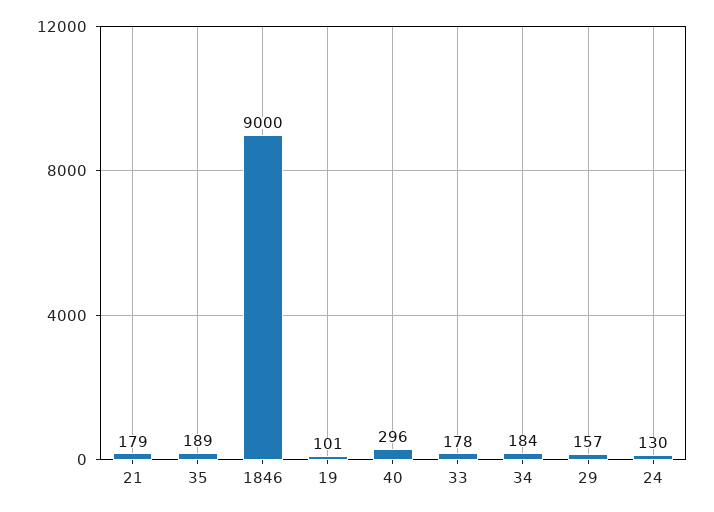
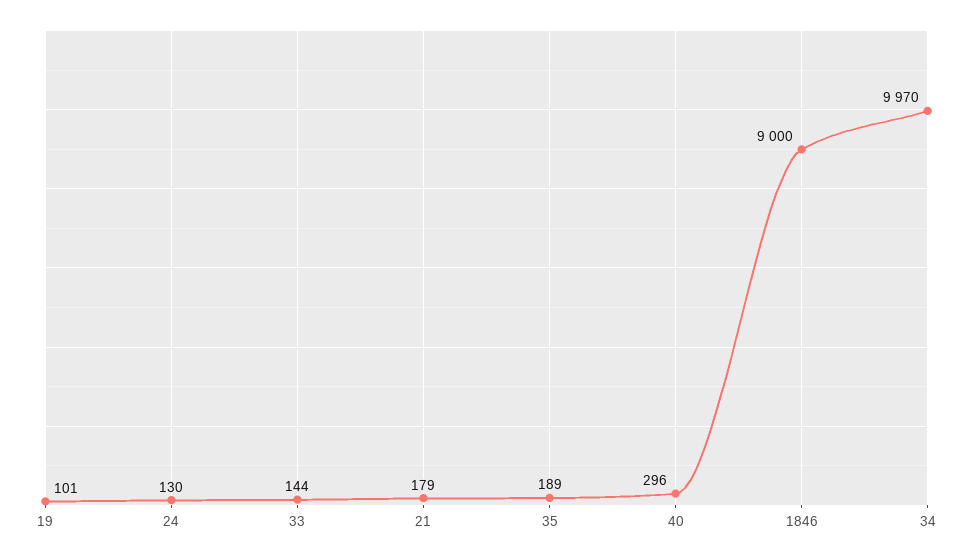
  {
    "21": 179,
    "35": 189,
    "1846": 9000,
    "19": 101,
    "40": 296,
-   "33": 178,
+   "33": 144,
-   "34": 184,
+   "34": 9970,
-   "29": 157,
    "24": 130
  }

